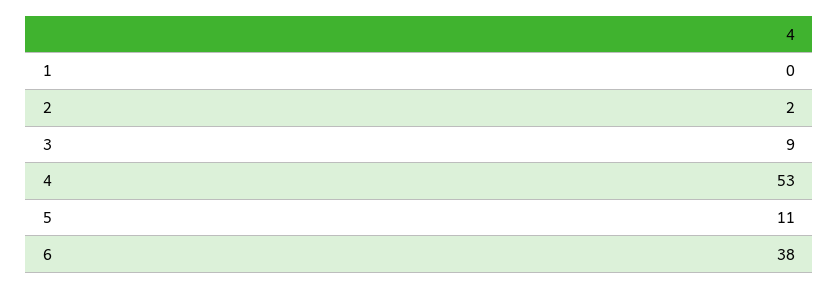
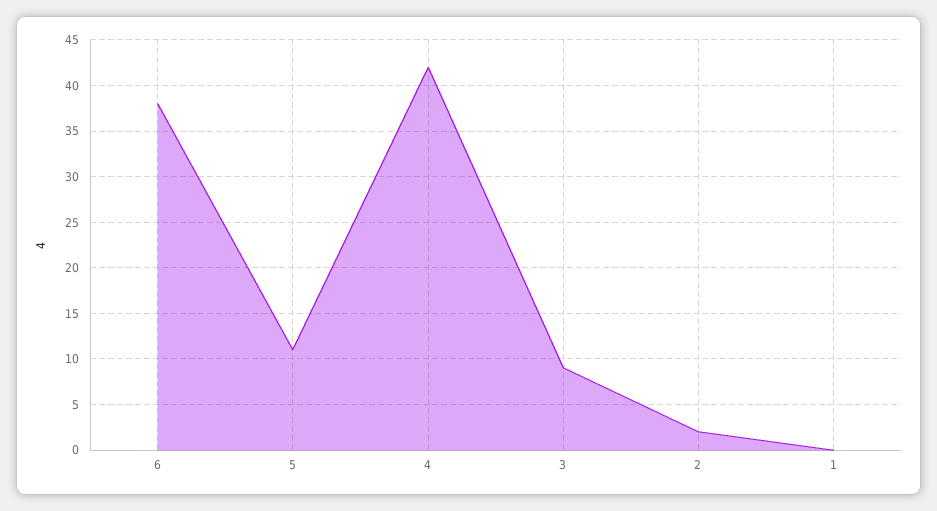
  {
    "1": 0,
    "2": 2,
    "3": 9,
-   "4": 53,
+   "4": 42,
    "5": 11,
    "6": 38
  }

